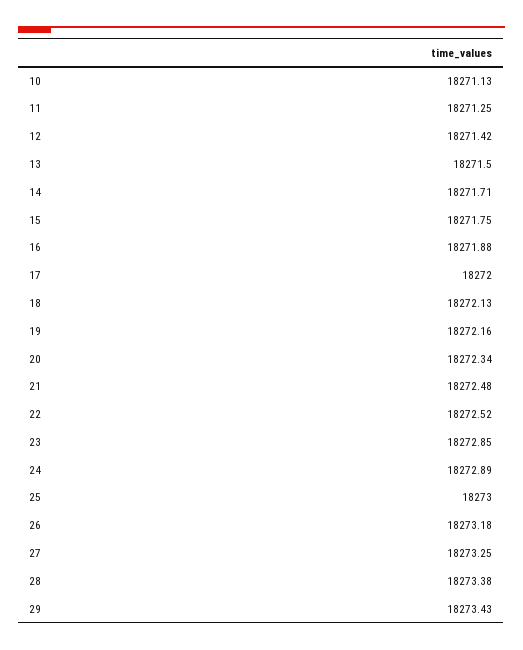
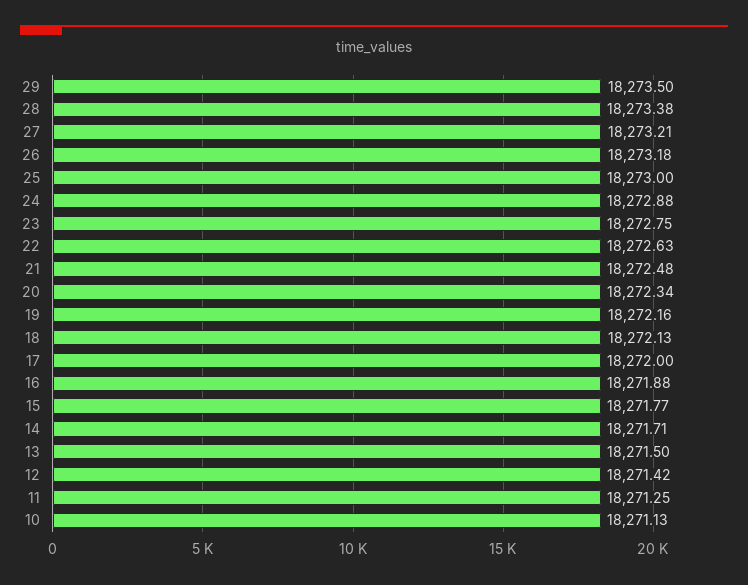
  {
    "10": 18271.13,
    "11": 18271.25,
    "12": 18271.42,
    "13": 18271.5,
    "14": 18271.71,
-   "15": 18271.75,
+   "15": 18271.77,
    "16": 18271.88,
    "17": 18272,
    "18": 18272.13,
    "19": 18272.16,
    "20": 18272.34,
    "21": 18272.48,
-   "22": 18272.52,
+   "22": 18272.63,
-   "23": 18272.85,
+   "23": 18272.75,
-   "24": 18272.89,
+   "24": 18272.88,
    "25": 18273,
    "26": 18273.18,
-   "27": 18273.25,
+   "27": 18273.21,
    "28": 18273.38,
-   "29": 18273.43
+   "29": 18273.5
  }

